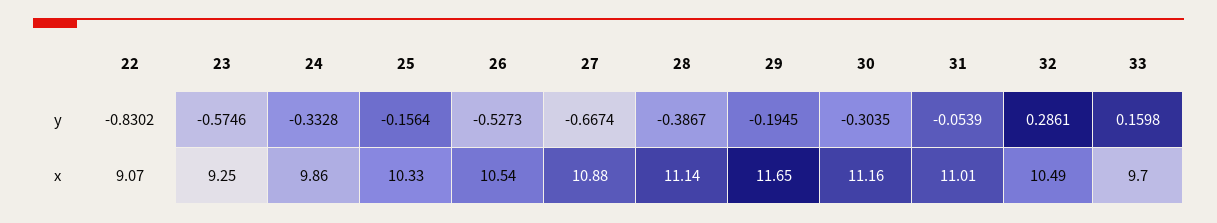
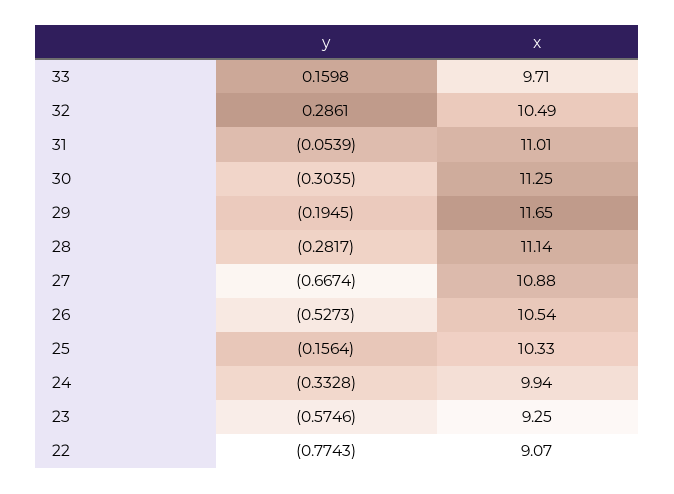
  {
    "22": {
-     "y": -0.8302,
+     "y": -0.7743,
      "x": 9.07
    },
    "23": {
      "y": -0.5746,
      "x": 9.25
    },
    "24": {
      "y": -0.3328,
-     "x": 9.86
+     "x": 9.94
    },
    "25": {
      "y": -0.1564,
      "x": 10.33
    },
    "26": {
      "y": -0.5273,
      "x": 10.54
    },
    "27": {
      "y": -0.6674,
      "x": 10.88
    },
    "28": {
-     "y": -0.3867,
+     "y": -0.2817,
      "x": 11.14
    },
    "29": {
      "y": -0.1945,
      "x": 11.65
    },
    "30": {
      "y": -0.3035,
-     "x": 11.16
+     "x": 11.25
    },
    "31": {
      "y": -0.0539,
      "x": 11.01
    },
    "32": {
      "y": 0.2861,
      "x": 10.49
    },
    "33": {
      "y": 0.1598,
-     "x": 9.7
+     "x": 9.71
    }
  }

